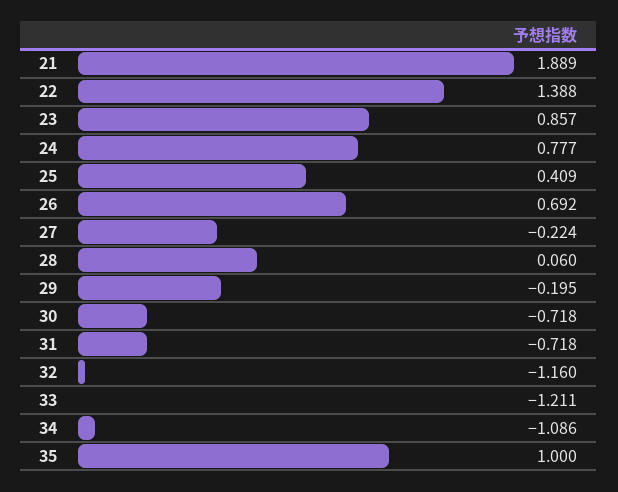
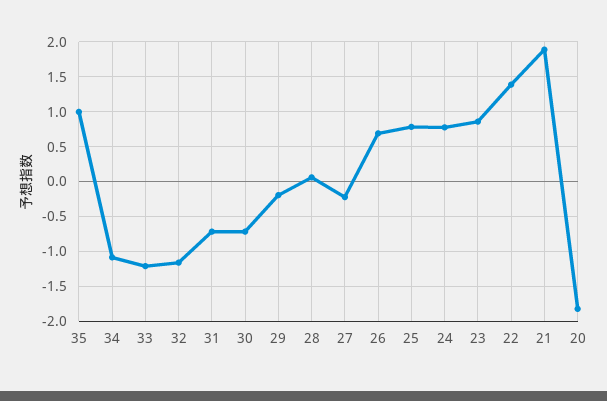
  {
    "21": 1.889,
    "22": 1.388,
    "23": 0.857,
    "24": 0.777,
-   "25": 0.409,
+   "25": 0.8,
    "26": 0.692,
    "27": -0.224,
    "28": 0.06,
    "29": -0.195,
    "30": -0.718,
    "31": -0.718,
    "32": -1.16,
    "33": -1.211,
    "34": -1.086,
-   "35": 1
+   "35": 1,
+   "20": -1.8
  }

